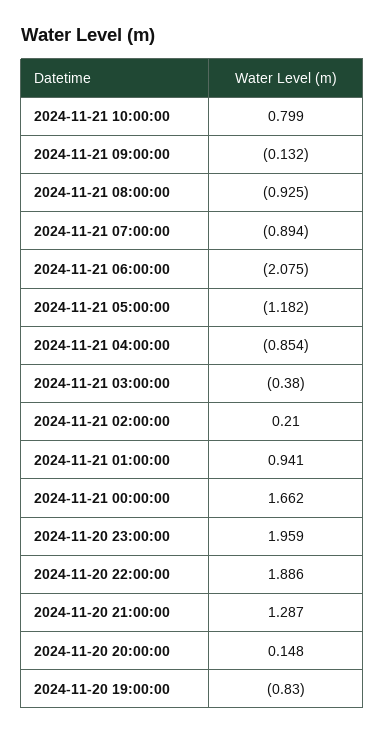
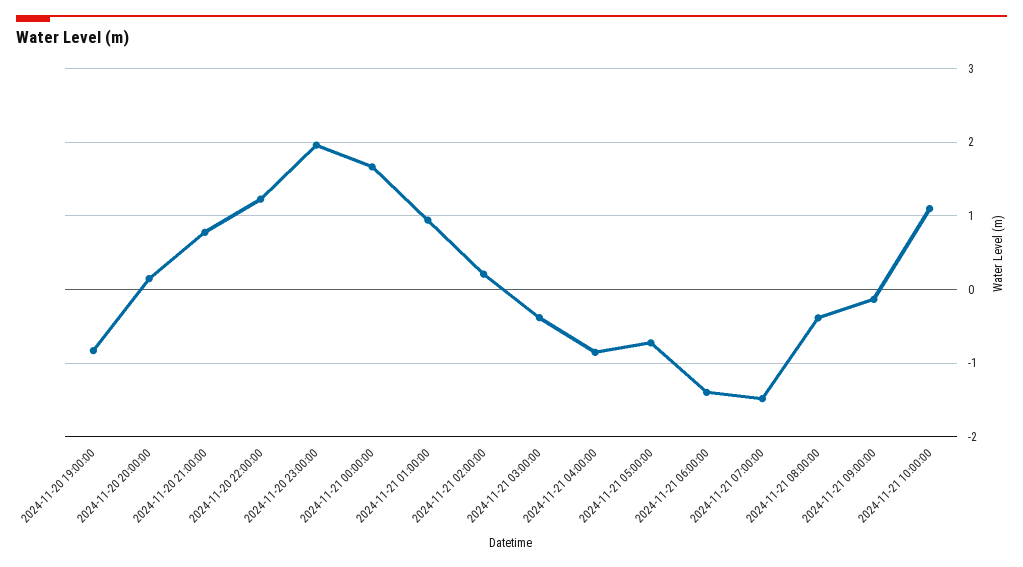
  {
-   "2024-11-21 10:00:00": 0.799,
+   "2024-11-21 10:00:00": 1.1,
    "2024-11-21 09:00:00": -0.132,
-   "2024-11-21 08:00:00": -0.925,
+   "2024-11-21 08:00:00": -0.4,
-   "2024-11-21 07:00:00": -0.894,
+   "2024-11-21 07:00:00": -1.5,
-   "2024-11-21 06:00:00": -2.075,
+   "2024-11-21 06:00:00": -1.4,
-   "2024-11-21 05:00:00": -1.182,
+   "2024-11-21 05:00:00": -0.7,
    "2024-11-21 04:00:00": -0.854,
    "2024-11-21 03:00:00": -0.38,
    "2024-11-21 02:00:00": 0.21,
    "2024-11-21 01:00:00": 0.941,
    "2024-11-21 00:00:00": 1.662,
    "2024-11-20 23:00:00": 1.959,
-   "2024-11-20 22:00:00": 1.886,
+   "2024-11-20 22:00:00": 1.2,
-   "2024-11-20 21:00:00": 1.287,
+   "2024-11-20 21:00:00": 0.8,
    "2024-11-20 20:00:00": 0.148,
    "2024-11-20 19:00:00": -0.83
  }

